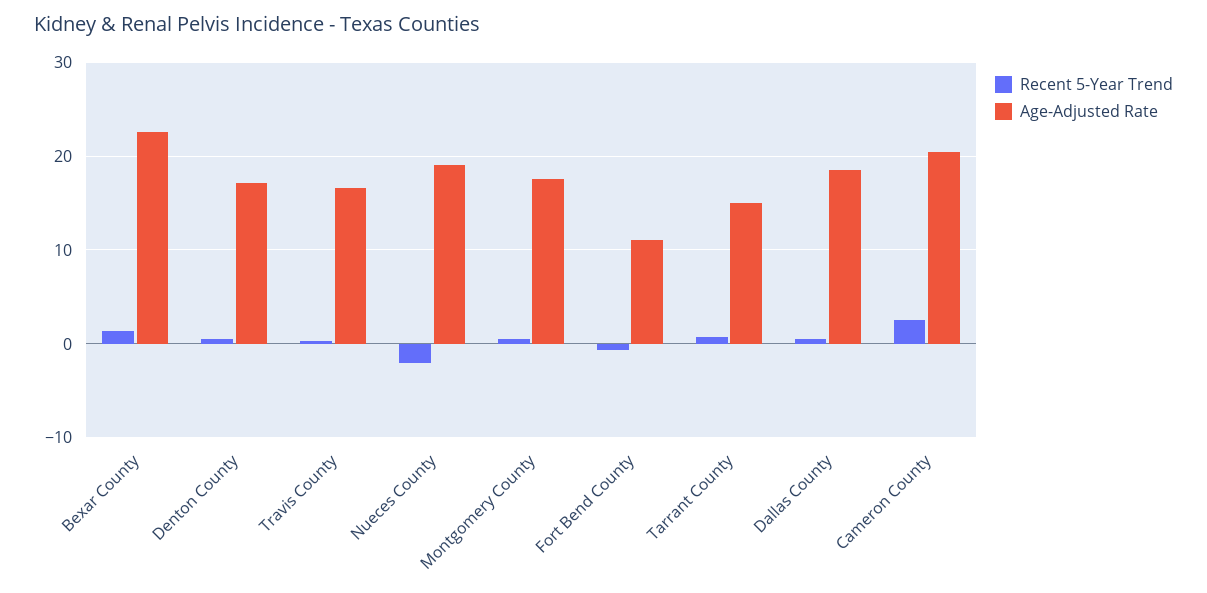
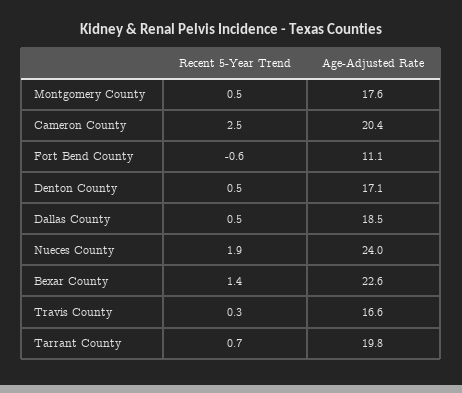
  {
    "Recent 5-Year Trend": {
      "Bexar County": 1.4,
      "Denton County": 0.5,
      "Travis County": 0.3,
-     "Nueces County": -2,
+     "Nueces County": 1.9,
      "Montgomery County": 0.5,
      "Fort Bend County": -0.6,
      "Tarrant County": 0.7,
      "Dallas County": 0.5,
      "Cameron County": 2.5
    },
    "Age-Adjusted Rate": {
      "Bexar County": 22.6,
      "Denton County": 17.1,
      "Travis County": 16.6,
-     "Nueces County": 19,
+     "Nueces County": 24,
      "Montgomery County": 17.6,
      "Fort Bend County": 11.1,
-     "Tarrant County": 15,
+     "Tarrant County": 19.8,
      "Dallas County": 18.5,
      "Cameron County": 20.4
    }
  }

